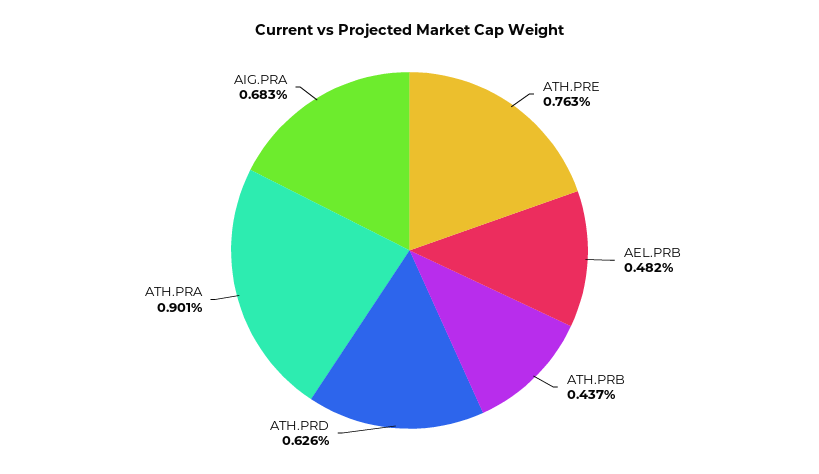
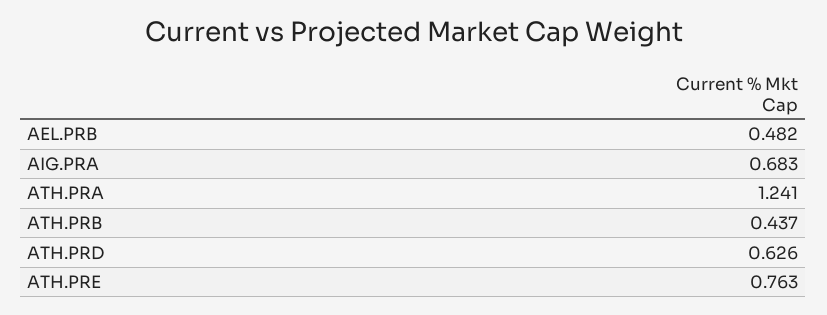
  {
    "ATH.PRE": 0.763,
    "AEL.PRB": 0.482,
    "ATH.PRB": 0.437,
    "ATH.PRD": 0.626,
-   "ATH.PRA": 0.901,
+   "ATH.PRA": 1.241,
    "AIG.PRA": 0.683
  }

